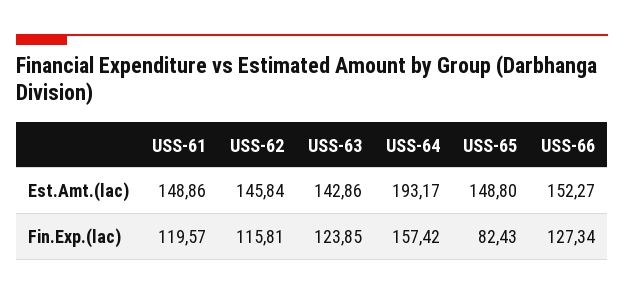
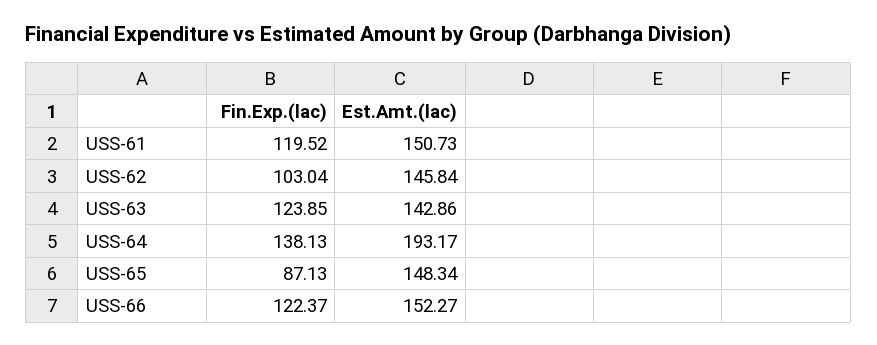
  {
    "USS-61": {
-     "Est.Amt.(lac)": 148.86,
+     "Est.Amt.(lac)": 150.73,
-     "Fin.Exp.(lac)": 119.57
+     "Fin.Exp.(lac)": 119.52
    },
    "USS-62": {
      "Est.Amt.(lac)": 145.84,
-     "Fin.Exp.(lac)": 115.81
+     "Fin.Exp.(lac)": 103.04
    },
    "USS-63": {
      "Est.Amt.(lac)": 142.86,
      "Fin.Exp.(lac)": 123.85
    },
    "USS-64": {
      "Est.Amt.(lac)": 193.17,
-     "Fin.Exp.(lac)": 157.42
+     "Fin.Exp.(lac)": 138.13
    },
    "USS-65": {
-     "Est.Amt.(lac)": 148.8,
+     "Est.Amt.(lac)": 148.34,
-     "Fin.Exp.(lac)": 82.43
+     "Fin.Exp.(lac)": 87.13
    },
    "USS-66": {
      "Est.Amt.(lac)": 152.27,
-     "Fin.Exp.(lac)": 127.34
+     "Fin.Exp.(lac)": 122.37
    }
  }

